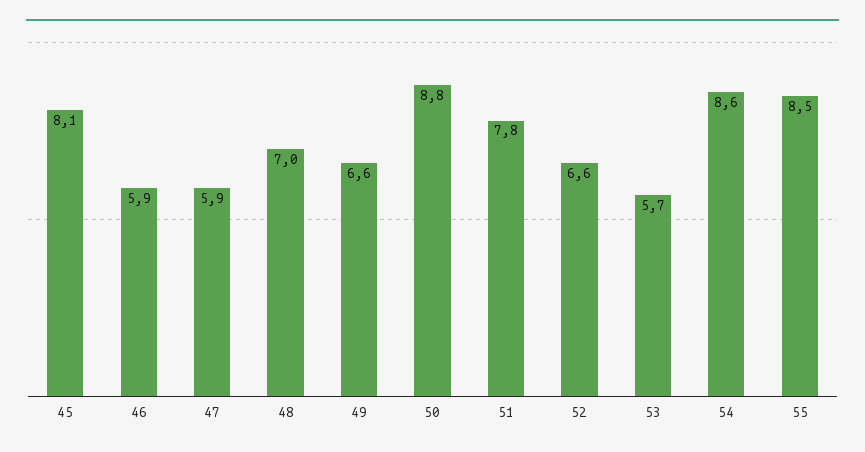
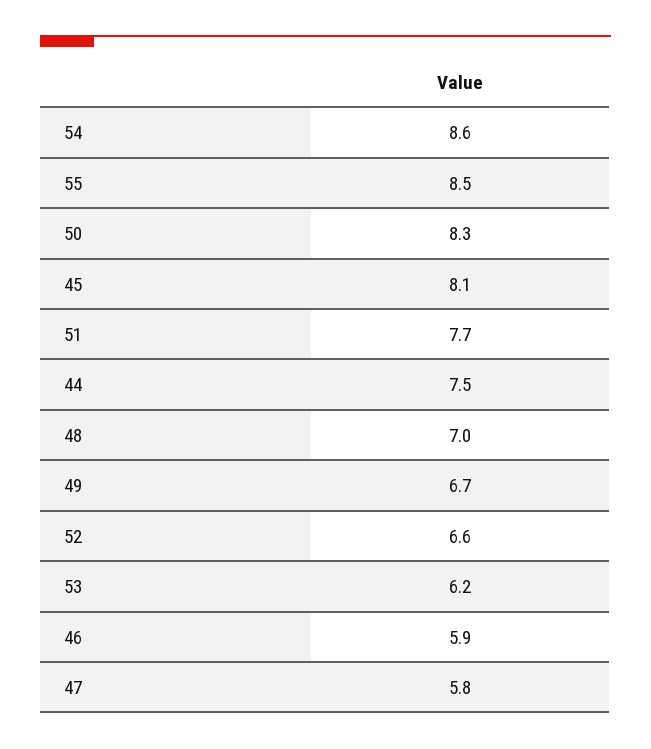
  {
    "45": 8.1,
    "46": 5.9,
-   "47": 5.9,
+   "47": 5.8,
    "48": 7,
-   "49": 6.6,
+   "49": 6.7,
-   "50": 8.8,
+   "50": 8.3,
-   "51": 7.8,
+   "51": 7.7,
    "52": 6.6,
-   "53": 5.7,
+   "53": 6.2,
    "54": 8.6,
-   "55": 8.5
+   "55": 8.5,
+   "44": 7.5
  }

